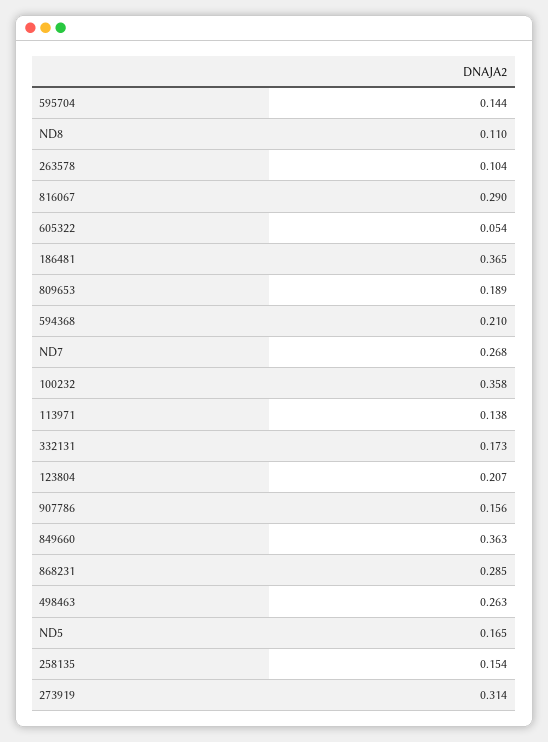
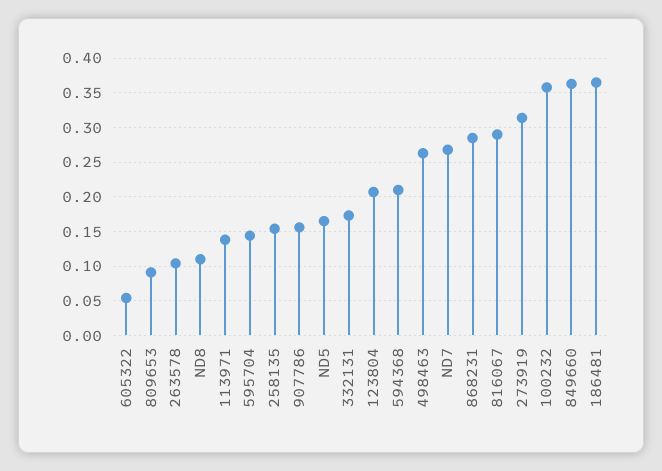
  {
    "595704": 0.144,
    "ND8": 0.11,
    "263578": 0.104,
    "816067": 0.29,
    "605322": 0.054,
    "186481": 0.365,
-   "809653": 0.189,
+   "809653": 0.09,
    "594368": 0.21,
    "ND7": 0.268,
    "100232": 0.358,
    "113971": 0.138,
    "332131": 0.173,
    "123804": 0.207,
    "907786": 0.156,
    "849660": 0.363,
    "868231": 0.285,
    "498463": 0.263,
    "ND5": 0.165,
    "258135": 0.154,
    "273919": 0.314
  }

